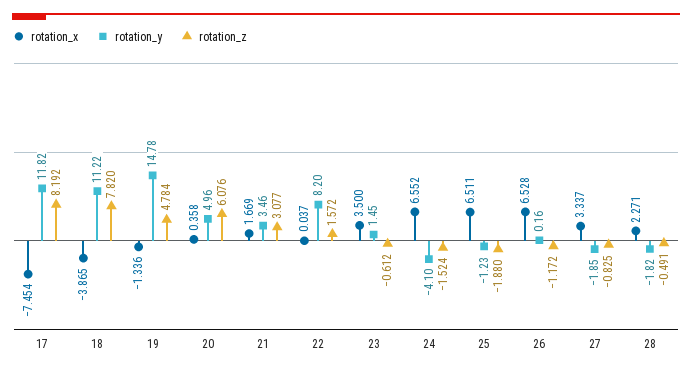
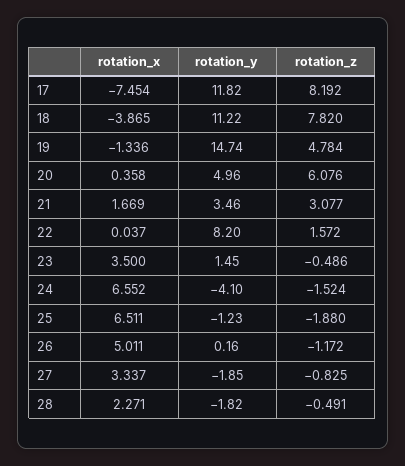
  {
    "rotation_x": {
      "17": -7.454,
      "18": -3.865,
      "19": -1.336,
      "20": 0.358,
      "21": 1.669,
      "22": 0.037,
      "23": 3.5,
      "24": 6.552,
      "25": 6.511,
-     "26": 6.528,
+     "26": 5.011,
      "27": 3.337,
      "28": 2.271
    },
    "rotation_y": {
      "17": 11.82,
      "18": 11.22,
-     "19": 14.78,
+     "19": 14.74,
      "20": 4.96,
      "21": 3.46,
      "22": 8.2,
      "23": 1.45,
      "24": -4.1,
      "25": -1.23,
      "26": 0.16,
      "27": -1.85,
      "28": -1.82
    },
    "rotation_z": {
      "17": 8.192,
      "18": 7.82,
      "19": 4.784,
      "20": 6.076,
      "21": 3.077,
      "22": 1.572,
-     "23": -0.612,
+     "23": -0.486,
      "24": -1.524,
      "25": -1.88,
      "26": -1.172,
      "27": -0.825,
      "28": -0.491
    }
  }

